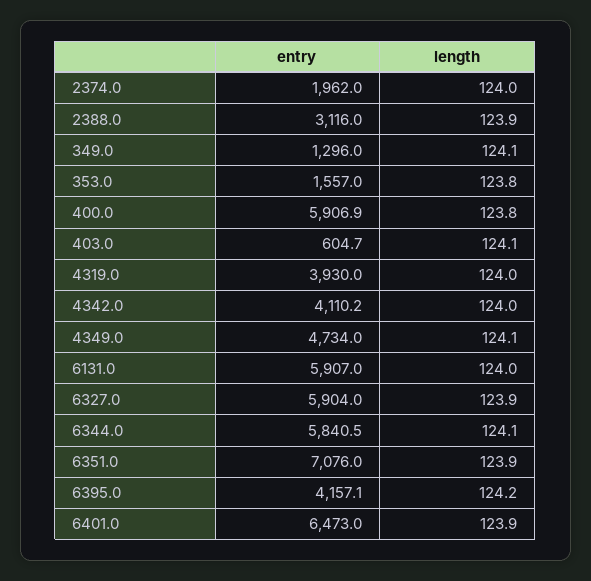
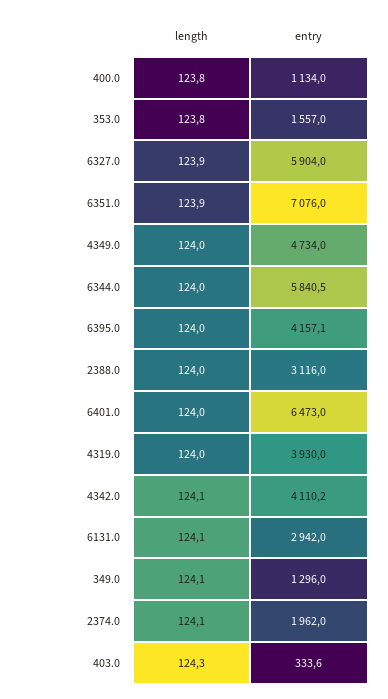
  {
    "entry": {
      "2374.0": 1962,
      "2388.0": 3116,
      "349.0": 1296,
      "353.0": 1557,
-     "400.0": 5906.9,
+     "400.0": 1134,
-     "403.0": 604.7,
+     "403.0": 333.6,
      "4319.0": 3930,
      "4342.0": 4110.2,
      "4349.0": 4734,
-     "6131.0": 5907,
+     "6131.0": 2942,
      "6327.0": 5904,
      "6344.0": 5840.5,
      "6351.0": 7076,
      "6395.0": 4157.1,
      "6401.0": 6473
    },
    "length": {
-     "2374.0": 124,
+     "2374.0": 124.1,
-     "2388.0": 123.9,
+     "2388.0": 124,
      "349.0": 124.1,
      "353.0": 123.8,
      "400.0": 123.8,
-     "403.0": 124.1,
+     "403.0": 124.3,
      "4319.0": 124,
-     "4342.0": 124,
+     "4342.0": 124.1,
-     "4349.0": 124.1,
+     "4349.0": 124,
-     "6131.0": 124,
+     "6131.0": 124.1,
      "6327.0": 123.9,
-     "6344.0": 124.1,
+     "6344.0": 124,
      "6351.0": 123.9,
-     "6395.0": 124.2,
+     "6395.0": 124,
-     "6401.0": 123.9
+     "6401.0": 124
    }
  }

